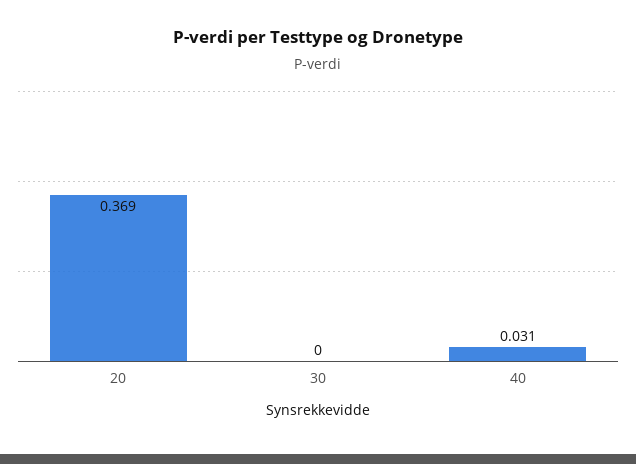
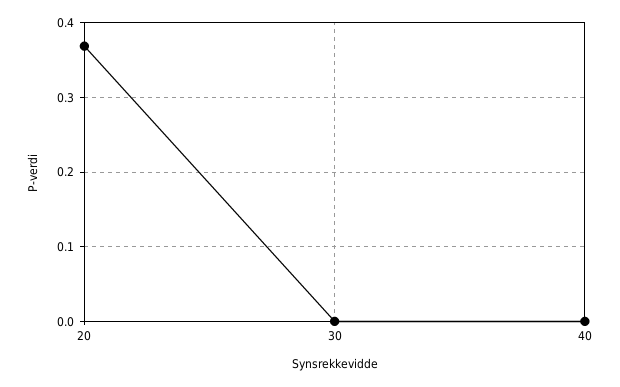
  {
    "20": 0.369,
    "30": 0,
-   "40": 0.031
+   "40": 0
  }

